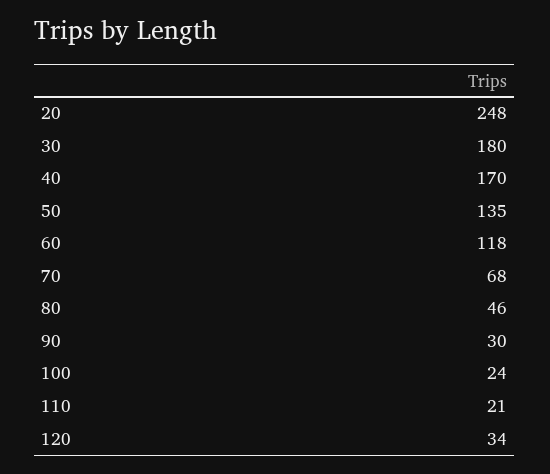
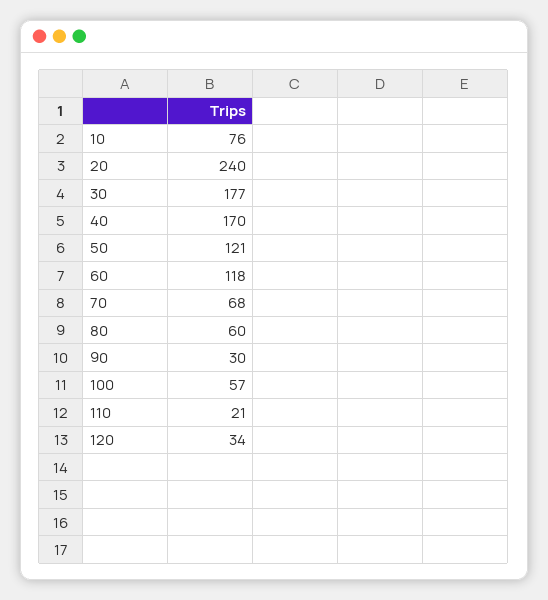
  {
-   "20": 248,
+   "20": 240,
-   "30": 180,
+   "30": 177,
    "40": 170,
-   "50": 135,
+   "50": 121,
    "60": 118,
    "70": 68,
-   "80": 46,
+   "80": 60,
    "90": 30,
-   "100": 24,
+   "100": 57,
    "110": 21,
-   "120": 34
+   "120": 34,
+   "10": 76
  }

